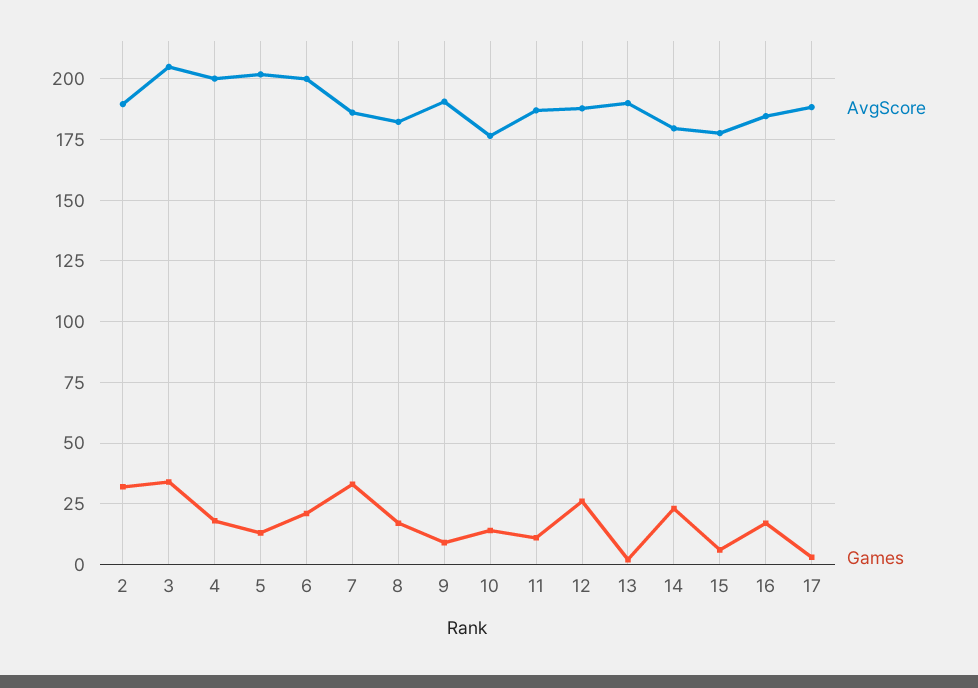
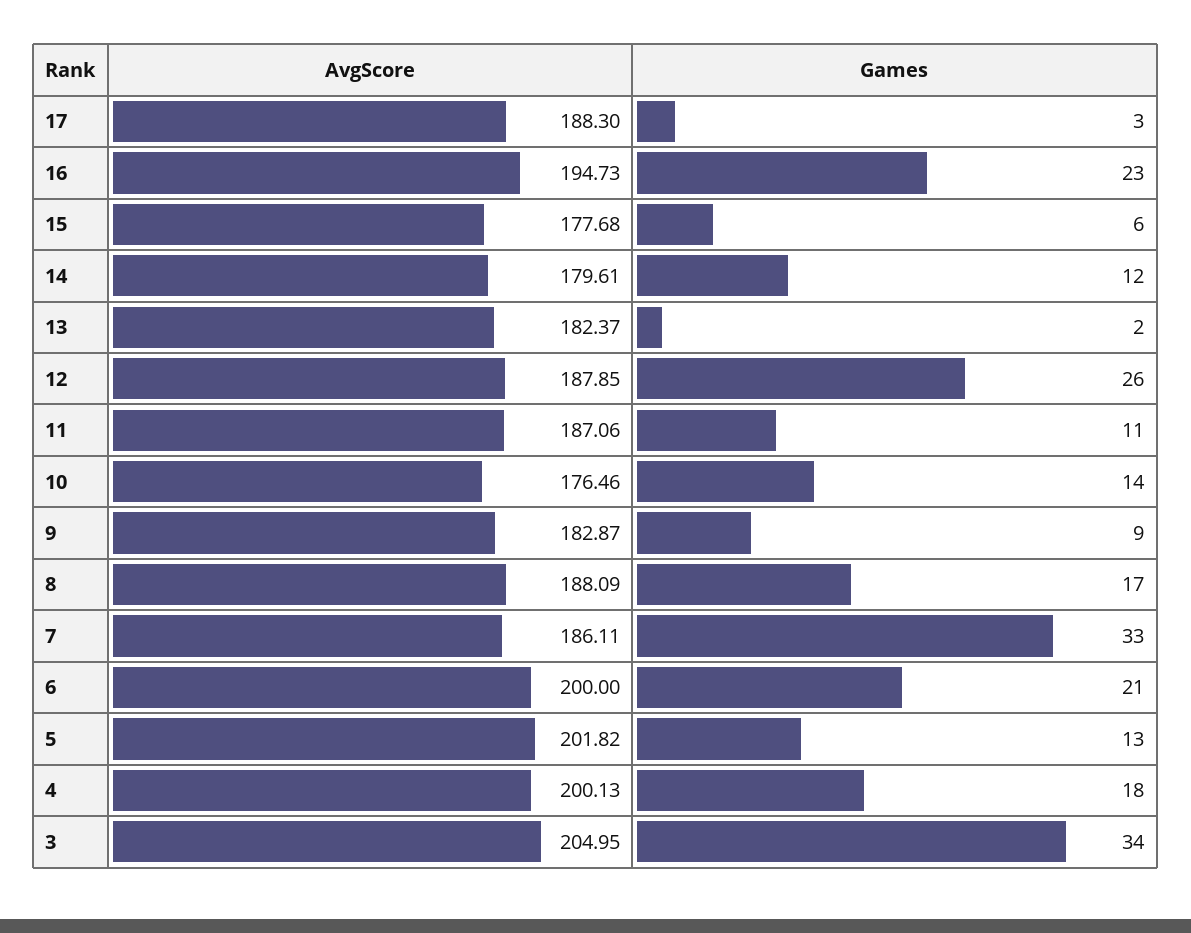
  {
    "AvgScore": {
-     "2": 190,
      "3": 204.95,
      "4": 200.13,
      "5": 201.82,
      "6": 200,
      "7": 186.11,
-     "8": 182.5,
+     "8": 188.09,
-     "9": 190,
+     "9": 182.87,
      "10": 176.46,
      "11": 187.06,
      "12": 187.85,
-     "13": 190,
+     "13": 182.37,
      "14": 179.61,
      "15": 177.68,
-     "16": 185,
+     "16": 194.73,
      "17": 188.3
    },
    "Games": {
-     "2": 32.5,
      "3": 34,
      "4": 18,
      "5": 13,
      "6": 21,
      "7": 33,
      "8": 17,
      "9": 9,
      "10": 14,
      "11": 11,
      "12": 26,
      "13": 2,
-     "14": 22.5,
+     "14": 12,
      "15": 6,
-     "16": 17.5,
+     "16": 23,
      "17": 3
    }
  }

